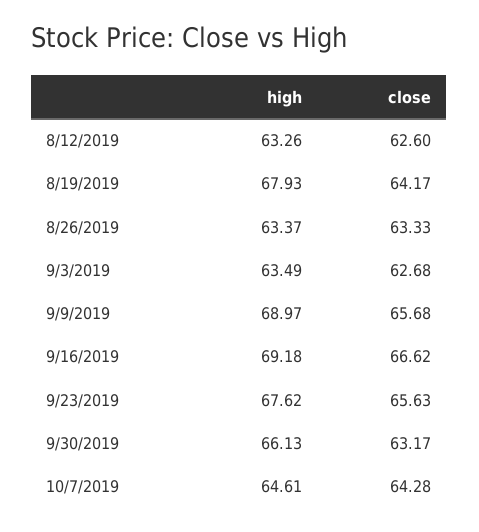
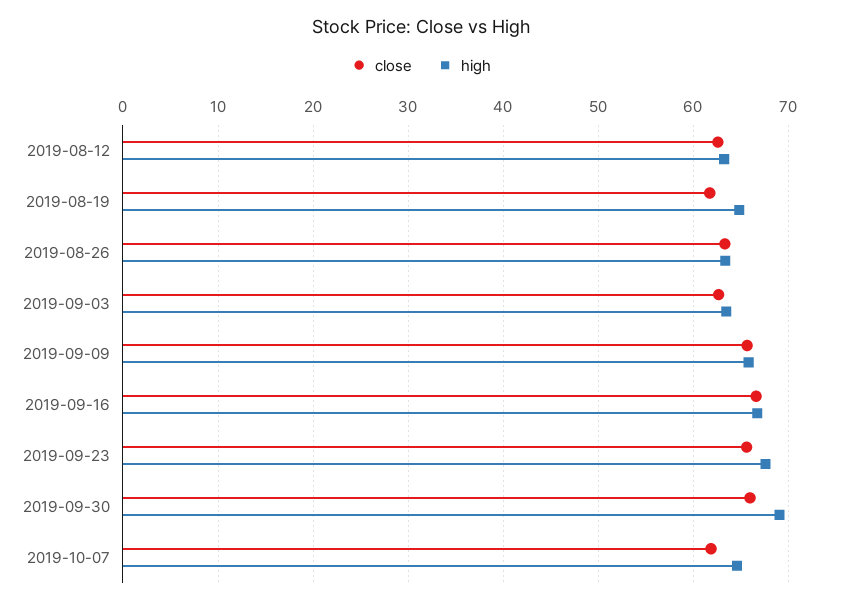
  {
    "high": {
      "8/12/2019": 63.26,
-     "8/19/2019": 67.93,
+     "8/19/2019": 65,
      "8/26/2019": 63.37,
      "9/3/2019": 63.49,
-     "9/9/2019": 68.97,
+     "9/9/2019": 66,
-     "9/16/2019": 69.18,
+     "9/16/2019": 67,
      "9/23/2019": 67.62,
-     "9/30/2019": 66.13,
+     "9/30/2019": 69,
      "10/7/2019": 64.61
    },
    "close": {
      "8/12/2019": 62.6,
-     "8/19/2019": 64.17,
+     "8/19/2019": 62,
      "8/26/2019": 63.33,
      "9/3/2019": 62.68,
      "9/9/2019": 65.68,
      "9/16/2019": 66.62,
      "9/23/2019": 65.63,
-     "9/30/2019": 63.17,
+     "9/30/2019": 66,
-     "10/7/2019": 64.28
+     "10/7/2019": 62
    }
  }

